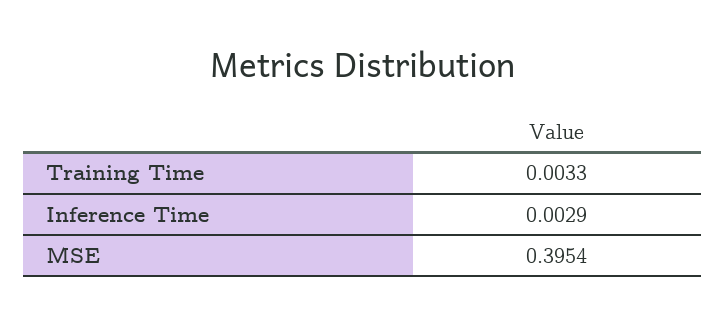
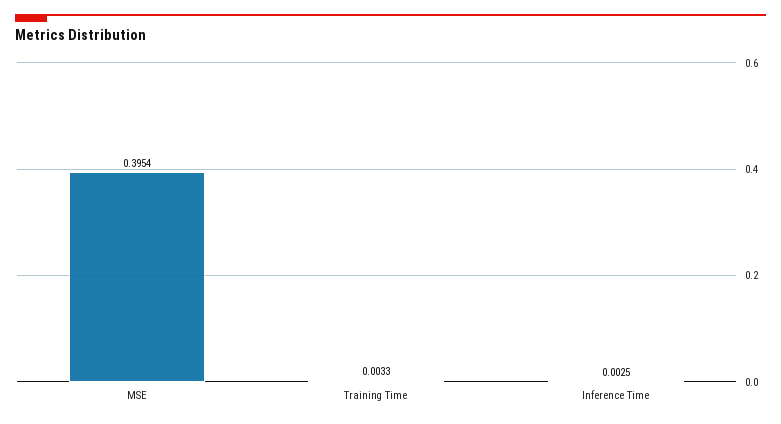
  {
    "Training Time": 0.0033,
-   "Inference Time": 0.0029,
+   "Inference Time": 0.0025,
    "MSE": 0.3954
  }

